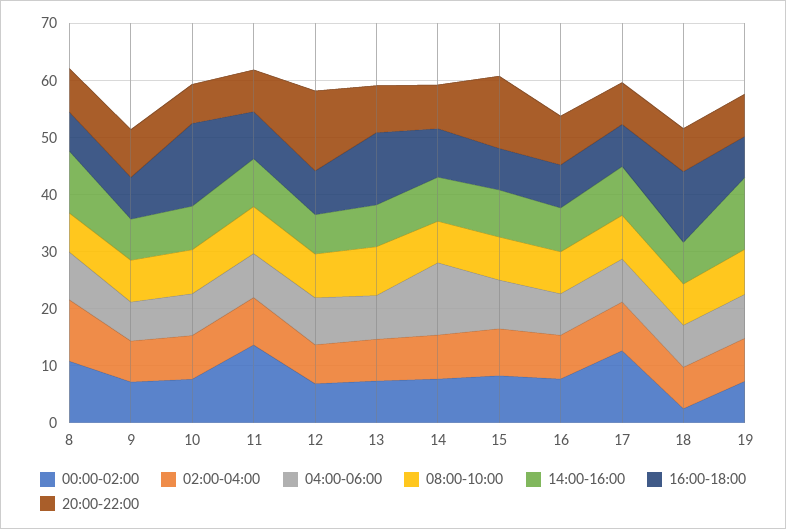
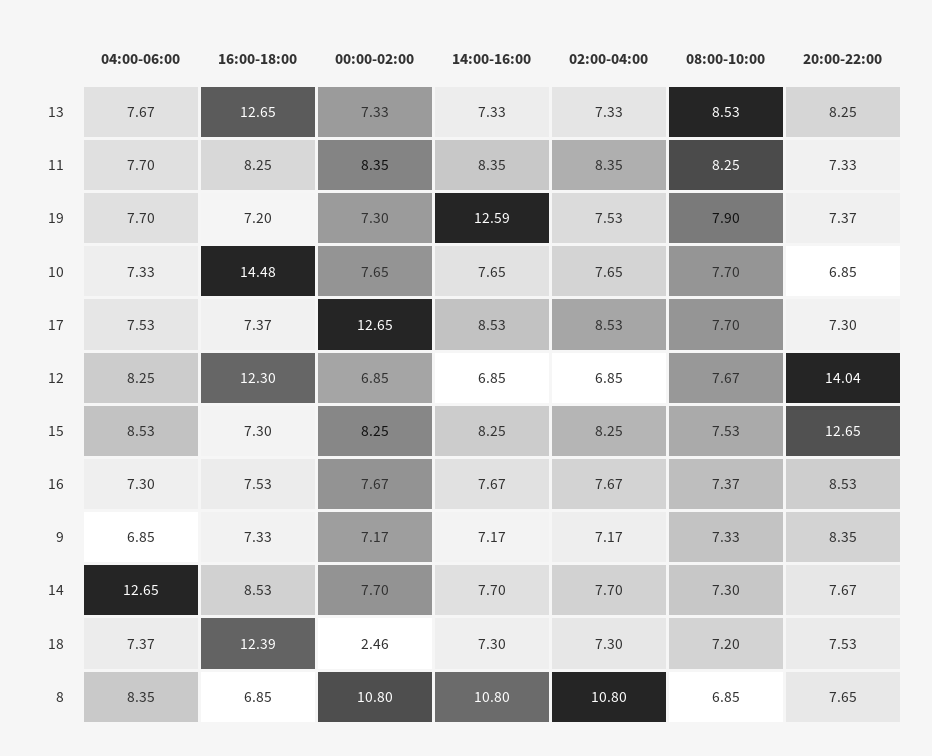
  {
    "00:00-02:00": {
      "8": 10.8,
      "9": 7.17,
      "10": 7.65,
-     "11": 14,
+     "11": 8.35,
      "12": 6.85,
      "13": 7.33,
      "14": 7.7,
      "15": 8.25,
      "16": 7.67,
      "17": 12.65,
      "18": 2.46,
      "19": 7.3
    },
    "02:00-04:00": {
      "8": 10.8,
      "9": 7.17,
      "10": 7.65,
      "11": 8.35,
      "12": 6.85,
      "13": 7.33,
      "14": 7.7,
      "15": 8.25,
      "16": 7.67,
      "17": 8.53,
      "18": 7.3,
      "19": 7.53
    },
    "04:00-06:00": {
      "8": 8.35,
      "9": 6.85,
      "10": 7.33,
      "11": 7.7,
      "12": 8.25,
      "13": 7.67,
      "14": 12.65,
      "15": 8.53,
      "16": 7.3,
      "17": 7.53,
      "18": 7.37,
      "19": 7.7
    },
    "08:00-10:00": {
      "8": 6.85,
      "9": 7.33,
      "10": 7.7,
      "11": 8.25,
      "12": 7.67,
      "13": 8.53,
      "14": 7.3,
      "15": 7.53,
      "16": 7.37,
      "17": 7.7,
      "18": 7.2,
      "19": 7.9
    },
    "14:00-16:00": {
      "8": 10.8,
      "9": 7.17,
      "10": 7.65,
      "11": 8.35,
      "12": 6.85,
      "13": 7.33,
      "14": 7.7,
      "15": 8.25,
      "16": 7.67,
      "17": 8.53,
      "18": 7.3,
      "19": 12.59
    },
    "16:00-18:00": {
      "8": 6.85,
      "9": 7.33,
      "10": 14.48,
      "11": 8.25,
-     "12": 8,
+     "12": 12.3,
      "13": 12.65,
      "14": 8.53,
      "15": 7.3,
      "16": 7.53,
      "17": 7.37,
      "18": 12.39,
      "19": 7.2
    },
    "20:00-22:00": {
      "8": 7.65,
      "9": 8.35,
      "10": 6.85,
      "11": 7.33,
      "12": 14.04,
      "13": 8.25,
      "14": 7.67,
      "15": 12.65,
      "16": 8.53,
      "17": 7.3,
      "18": 7.53,
      "19": 7.37
    }
  }

